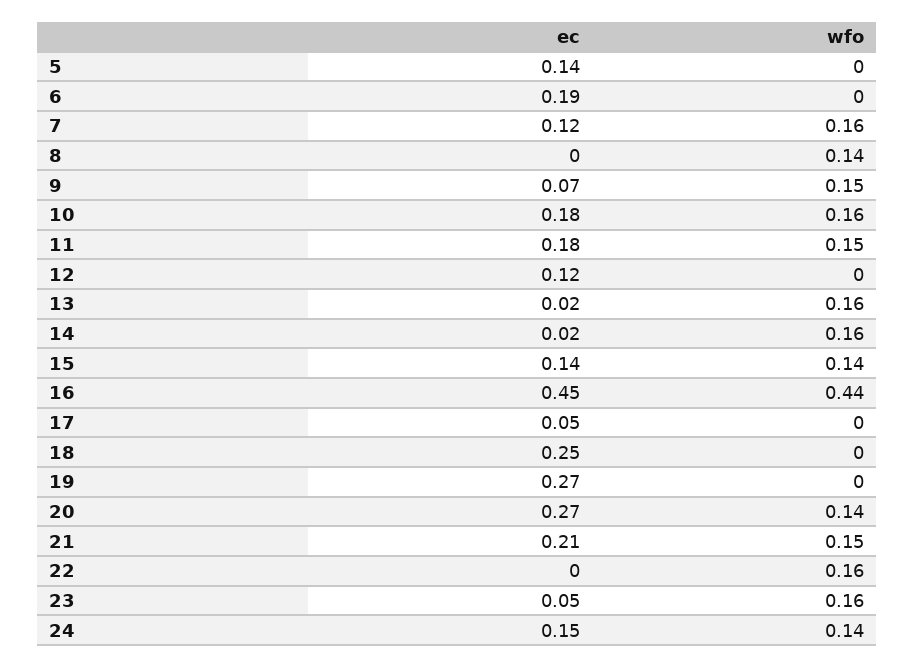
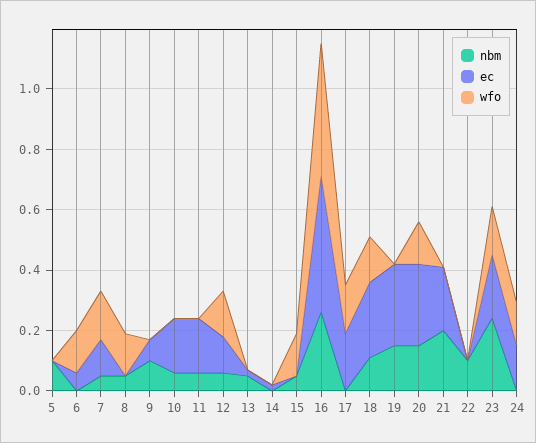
  {
    "ec": {
-     "5": 0.14,
+     "5": 0,
-     "6": 0.19,
+     "6": 0.05,
      "7": 0.12,
      "8": 0,
      "9": 0.07,
      "10": 0.18,
      "11": 0.18,
      "12": 0.12,
      "13": 0.02,
      "14": 0.02,
-     "15": 0.14,
+     "15": 0,
      "16": 0.45,
-     "17": 0.05,
+     "17": 0.2,
      "18": 0.25,
      "19": 0.27,
      "20": 0.27,
      "21": 0.21,
      "22": 0,
-     "23": 0.05,
+     "23": 0.2,
      "24": 0.15
    },
    "wfo": {
      "5": 0,
-     "6": 0,
+     "6": 0.15,
      "7": 0.16,
      "8": 0.14,
-     "9": 0.15,
+     "9": 0,
-     "10": 0.16,
+     "10": 0,
-     "11": 0.15,
+     "11": 0,
-     "12": 0,
+     "12": 0.15,
-     "13": 0.16,
+     "13": 0,
-     "14": 0.16,
+     "14": 0,
      "15": 0.14,
      "16": 0.44,
-     "17": 0,
+     "17": 0.15,
-     "18": 0,
+     "18": 0.15,
      "19": 0,
      "20": 0.14,
-     "21": 0.15,
+     "21": 0,
-     "22": 0.16,
+     "22": 0,
      "23": 0.16,
      "24": 0.14
-   }
+   },
+   "nbm": {
+     "5": 0.1,
+     "6": 0,
+     "7": 0.05,
+     "8": 0.05,
+     "9": 0.1,
+     "10": 0.05,
+     "11": 0.05,
+     "12": 0.05,
+     "13": 0.05,
+     "14": 0,
+     "15": 0.05,
+     "16": 0.25,
+     "17": 0,
+     "18": 0.1,
+     "19": 0.15,
+     "20": 0.15,
+     "21": 0.2,
+     "22": 0.1,
+     "23": 0.25,
+     "24": 0
+   }
  }

